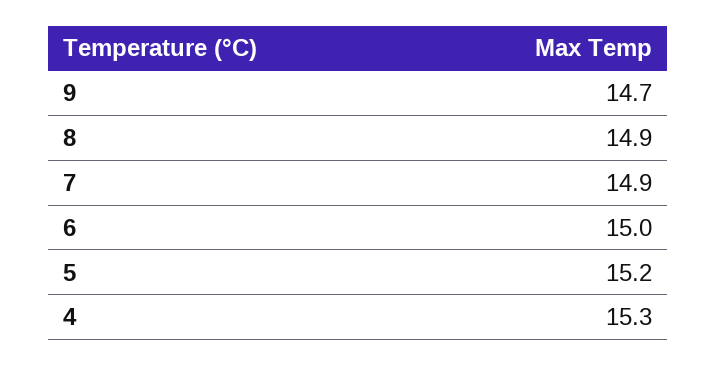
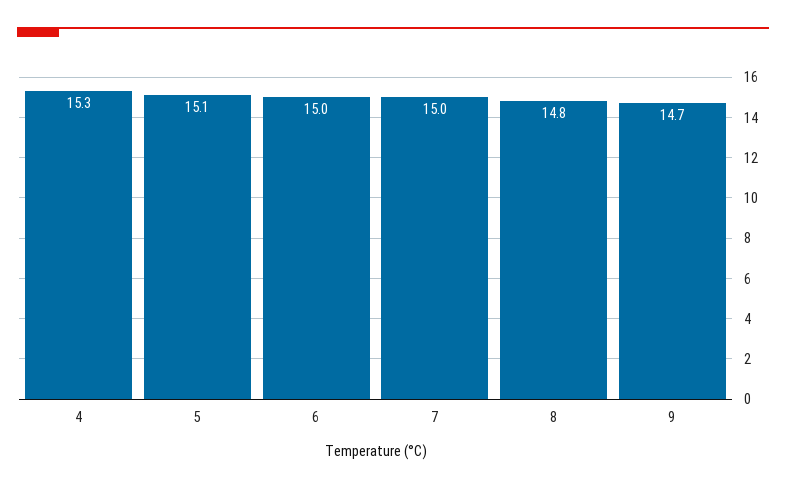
  {
    "9": 14.7,
-   "8": 14.9,
+   "8": 14.8,
-   "7": 14.9,
+   "7": 15,
    "6": 15,
-   "5": 15.2,
+   "5": 15.1,
    "4": 15.3
  }

